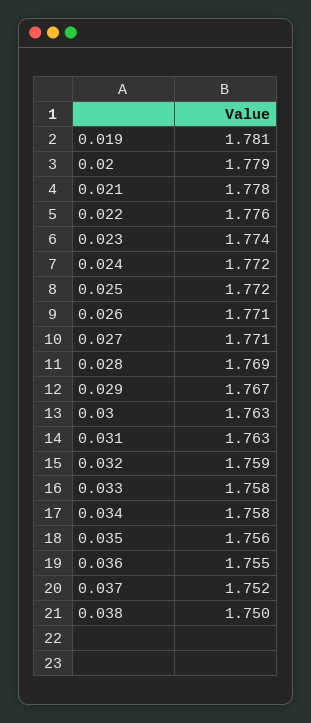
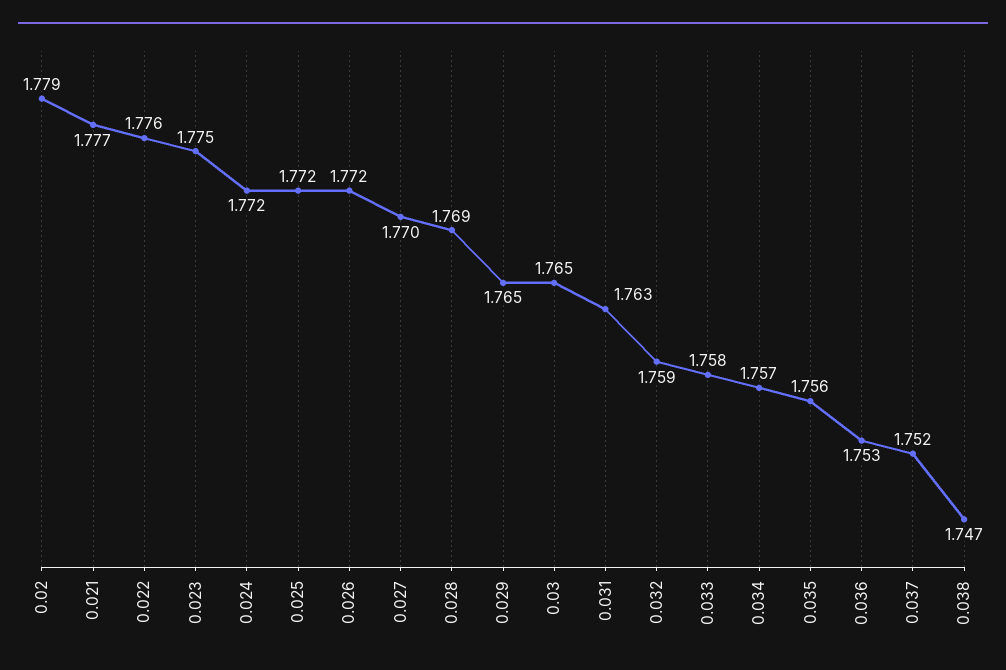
  {
-   "0.019": 1.781,
    "0.02": 1.779,
-   "0.021": 1.778,
+   "0.021": 1.777,
    "0.022": 1.776,
-   "0.023": 1.774,
+   "0.023": 1.775,
    "0.024": 1.772,
    "0.025": 1.772,
-   "0.026": 1.771,
+   "0.026": 1.772,
-   "0.027": 1.771,
+   "0.027": 1.77,
    "0.028": 1.769,
-   "0.029": 1.767,
+   "0.029": 1.765,
-   "0.03": 1.763,
+   "0.03": 1.765,
    "0.031": 1.763,
    "0.032": 1.759,
    "0.033": 1.758,
-   "0.034": 1.758,
+   "0.034": 1.757,
    "0.035": 1.756,
-   "0.036": 1.755,
+   "0.036": 1.753,
    "0.037": 1.752,
-   "0.038": 1.75
+   "0.038": 1.747
  }

